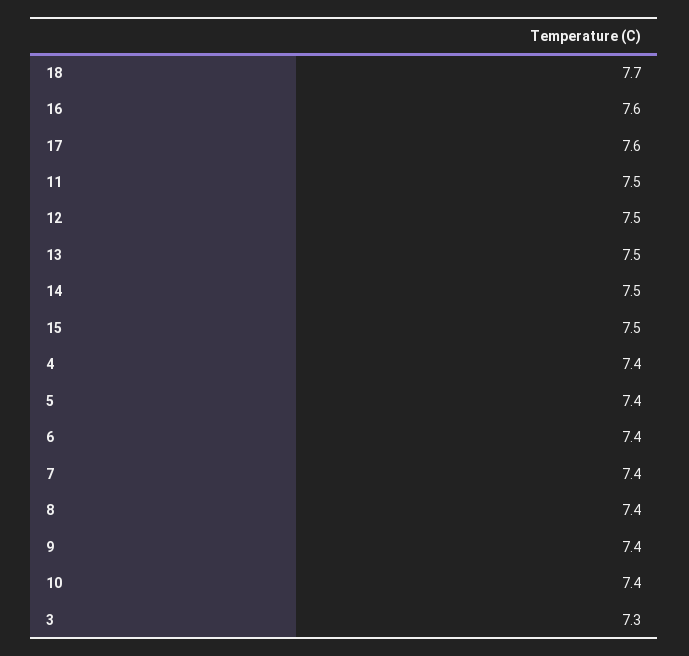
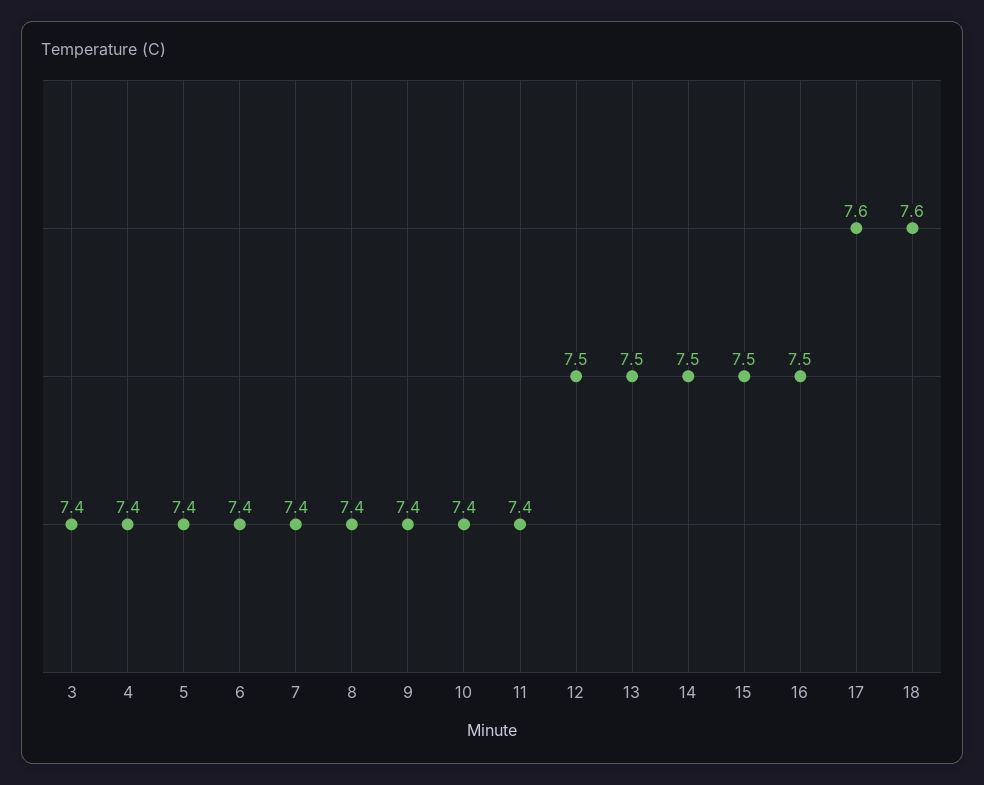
  {
-   "18": 7.7,
+   "18": 7.6,
-   "16": 7.6,
+   "16": 7.5,
    "17": 7.6,
-   "11": 7.5,
+   "11": 7.4,
    "12": 7.5,
    "13": 7.5,
    "14": 7.5,
    "15": 7.5,
    "4": 7.4,
    "5": 7.4,
    "6": 7.4,
    "7": 7.4,
    "8": 7.4,
    "9": 7.4,
    "10": 7.4,
-   "3": 7.3
+   "3": 7.4
  }

